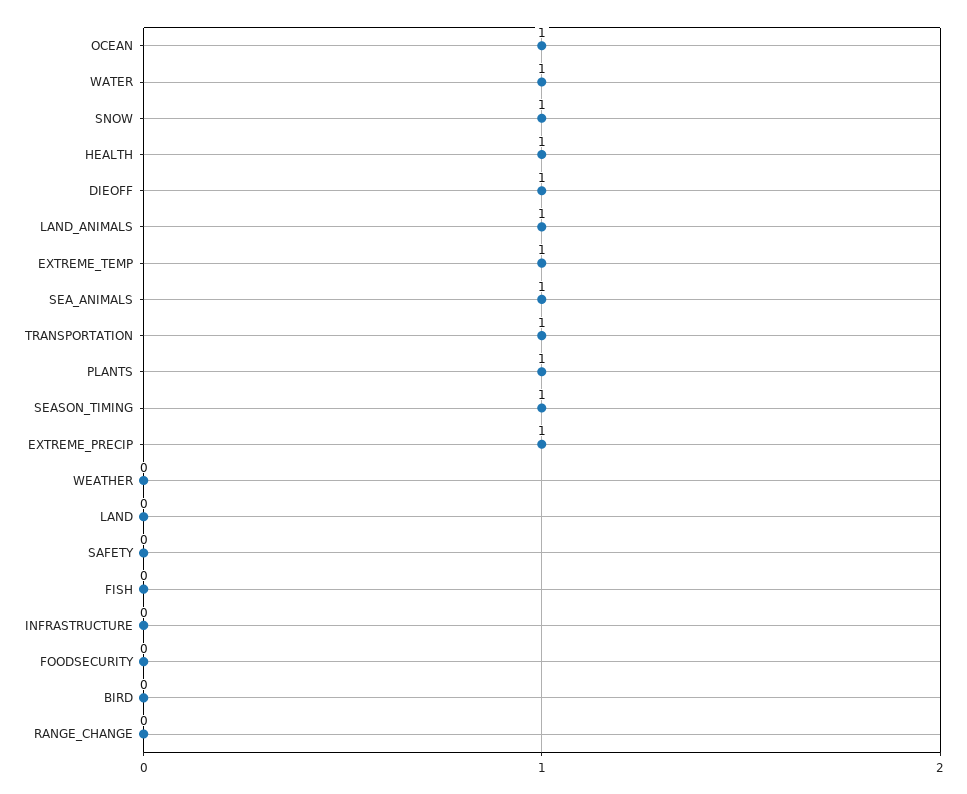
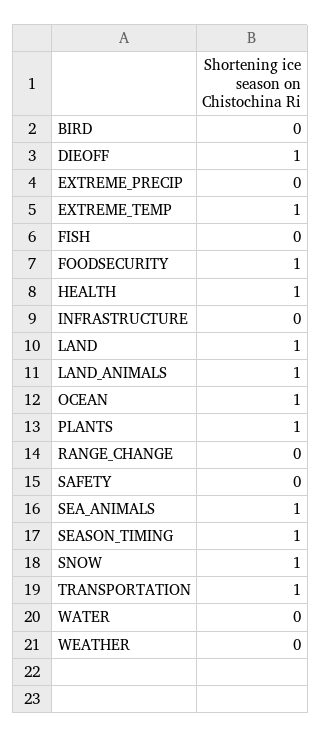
  {
    "OCEAN": 1,
-   "WATER": 1,
+   "WATER": 0,
    "SNOW": 1,
    "HEALTH": 1,
    "DIEOFF": 1,
    "LAND_ANIMALS": 1,
    "EXTREME_TEMP": 1,
    "SEA_ANIMALS": 1,
    "TRANSPORTATION": 1,
    "PLANTS": 1,
    "SEASON_TIMING": 1,
-   "EXTREME_PRECIP": 1,
+   "EXTREME_PRECIP": 0,
    "WEATHER": 0,
-   "LAND": 0,
+   "LAND": 1,
    "SAFETY": 0,
    "FISH": 0,
    "INFRASTRUCTURE": 0,
-   "FOODSECURITY": 0,
+   "FOODSECURITY": 1,
    "BIRD": 0,
    "RANGE_CHANGE": 0
  }

